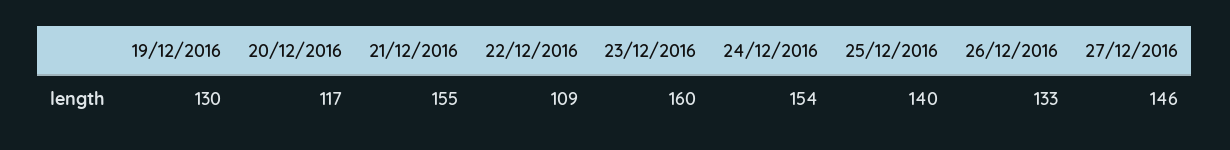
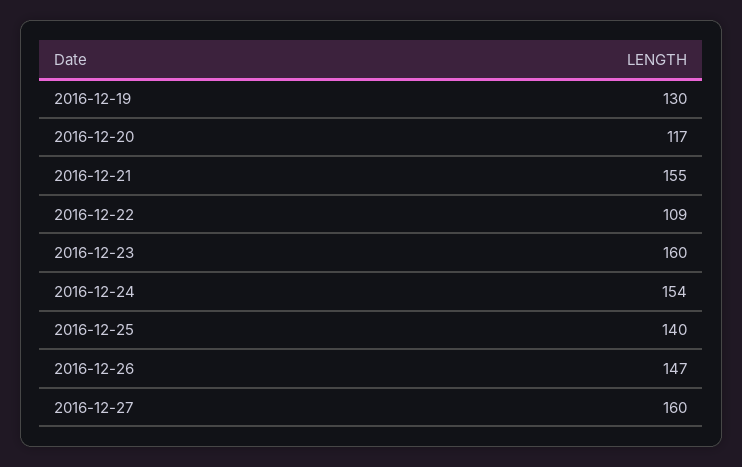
  {
    "19/12/2016": 130,
    "20/12/2016": 117,
    "21/12/2016": 155,
    "22/12/2016": 109,
    "23/12/2016": 160,
    "24/12/2016": 154,
    "25/12/2016": 140,
-   "26/12/2016": 133,
+   "26/12/2016": 147,
-   "27/12/2016": 146
+   "27/12/2016": 160
  }

